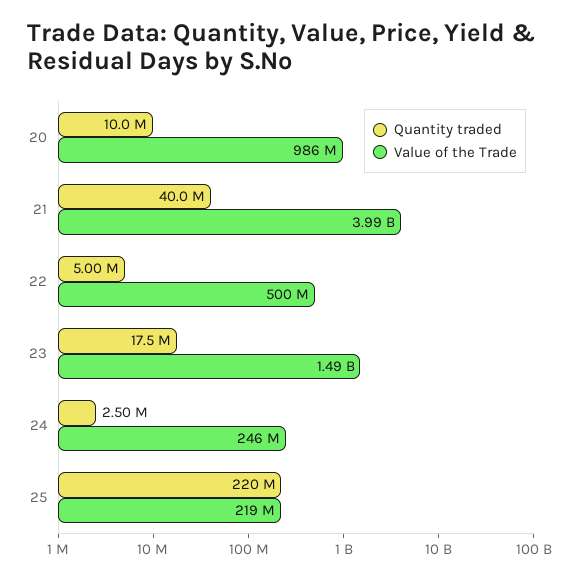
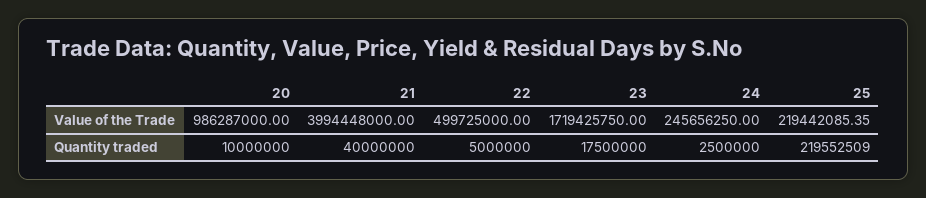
  {
    "Quantity traded": {
      "20": 10000000,
      "21": 40000000,
      "22": 5000000,
      "23": 17500000,
      "24": 2500000,
      "25": 219552509
    },
    "Value of the Trade": {
      "20": 986287000,
      "21": 3994448000,
      "22": 499725000,
-     "23": 1490000000,
+     "23": 1719425750,
      "24": 245656250,
      "25": 219442085.35
    }
  }

